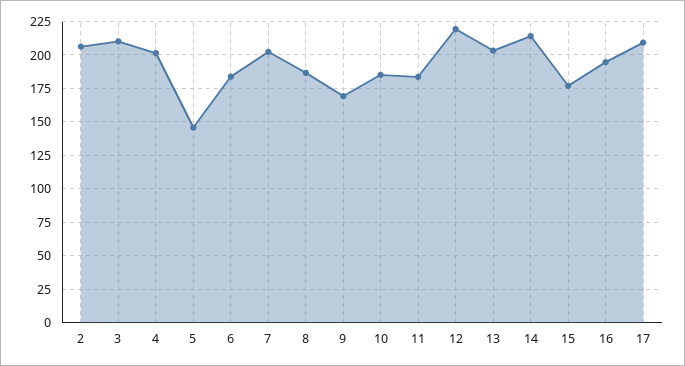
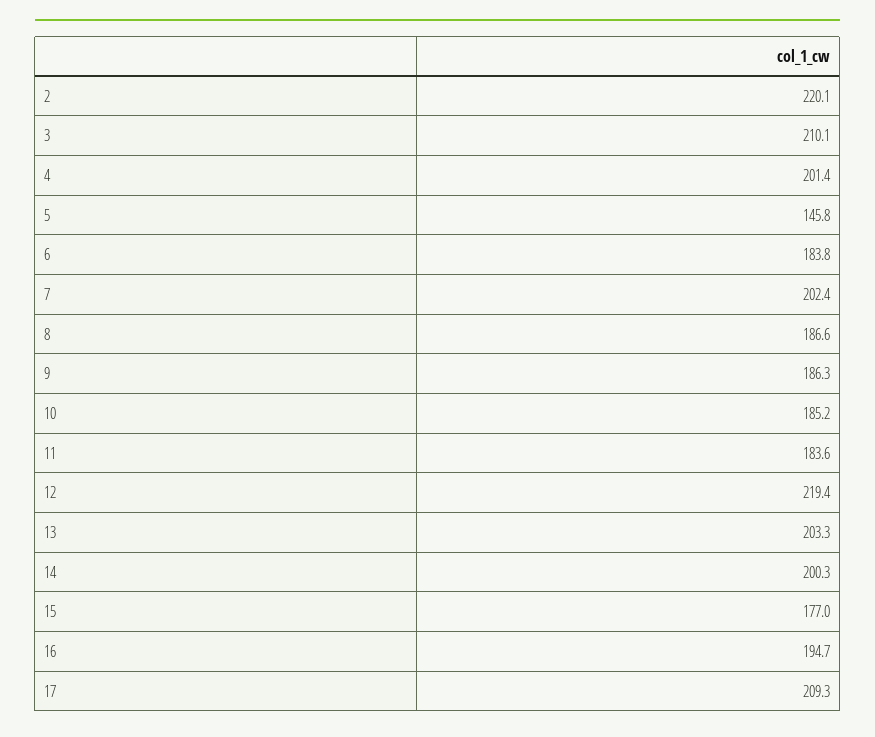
  {
-   "2": 205,
+   "2": 220.1,
    "3": 210.1,
    "4": 201.4,
    "5": 145.8,
    "6": 183.8,
    "7": 202.4,
    "8": 186.6,
-   "9": 170,
+   "9": 186.3,
    "10": 185.2,
    "11": 183.6,
    "12": 219.4,
    "13": 203.3,
-   "14": 215,
+   "14": 200.3,
    "15": 177,
    "16": 194.7,
    "17": 209.3
  }

